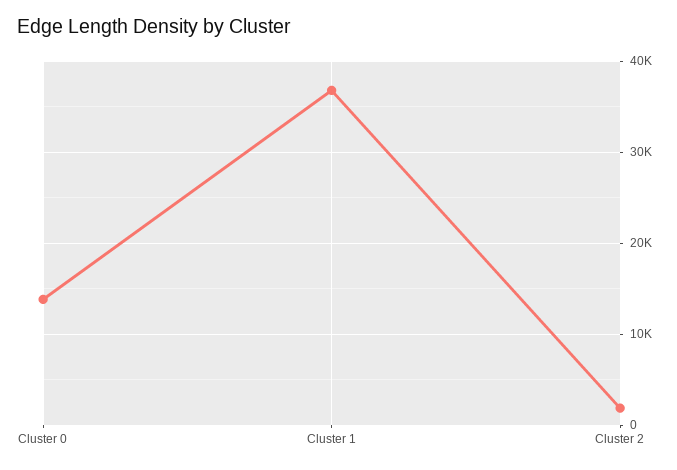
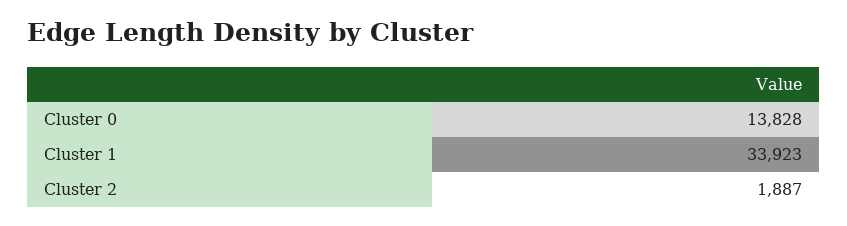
  {
    "Cluster 0": 13828,
-   "Cluster 1": 37000,
+   "Cluster 1": 33923,
    "Cluster 2": 1887
  }

